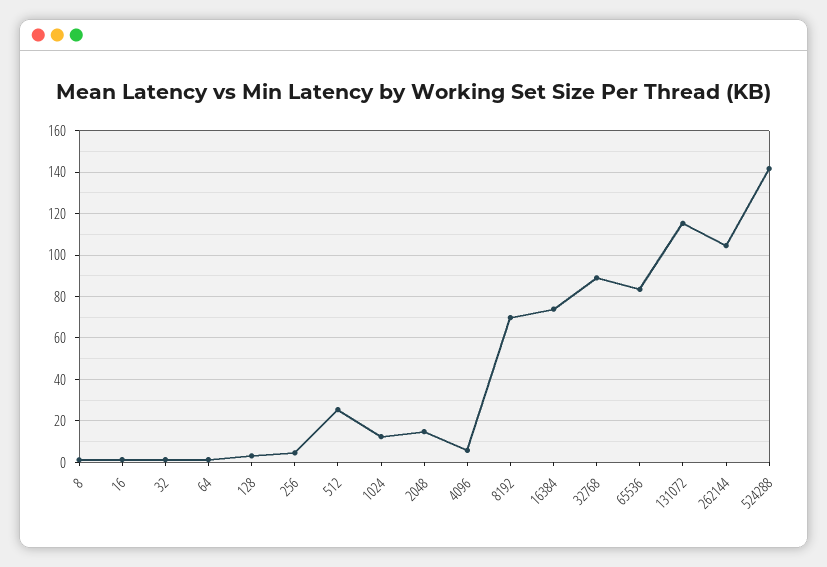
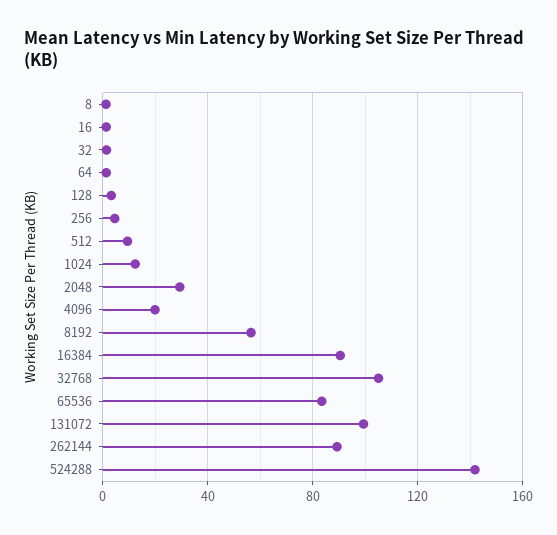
  {
    "8": 0,
    "16": 0,
    "32": 0,
    "64": 0,
    "128": 5,
    "256": 5,
-   "512": 25,
+   "512": 10,
    "1024": 10,
-   "2048": 15,
+   "2048": 30,
-   "4096": 5,
+   "4096": 20,
-   "8192": 70,
+   "8192": 55,
-   "16384": 75,
+   "16384": 90,
-   "32768": 90,
+   "32768": 105,
    "65536": 85,
-   "131072": 115,
+   "131072": 100,
-   "262144": 105,
+   "262144": 90,
    "524288": 140
  }

